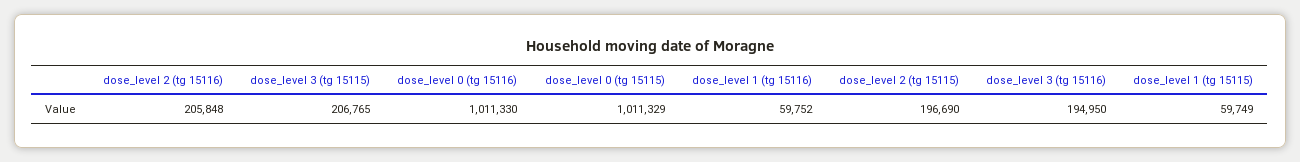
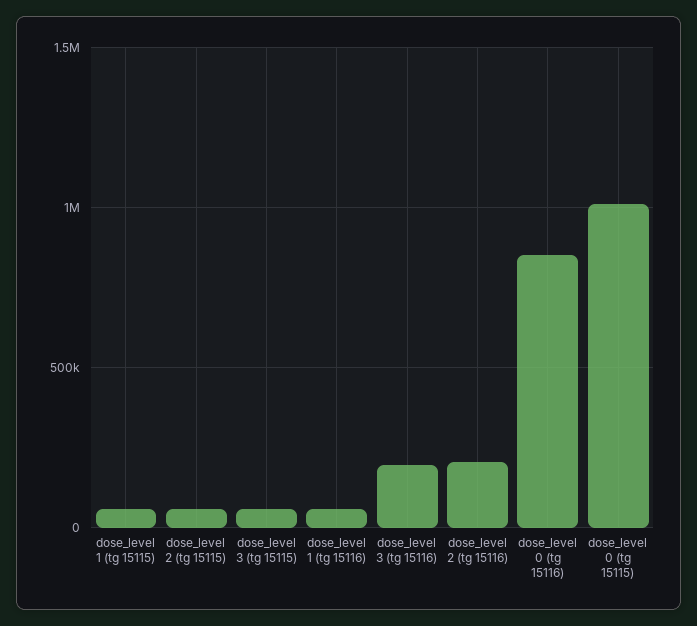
  {
    "dose_level 2 (tg 15116)": 205848,
-   "dose_level 3 (tg 15115)": 206765,
+   "dose_level 3 (tg 15115)": 50000,
-   "dose_level 0 (tg 15116)": 1011330,
+   "dose_level 0 (tg 15116)": 850000,
    "dose_level 0 (tg 15115)": 1011329,
    "dose_level 1 (tg 15116)": 59752,
-   "dose_level 2 (tg 15115)": 196690,
+   "dose_level 2 (tg 15115)": 50000,
    "dose_level 3 (tg 15116)": 194950,
    "dose_level 1 (tg 15115)": 59749
  }

